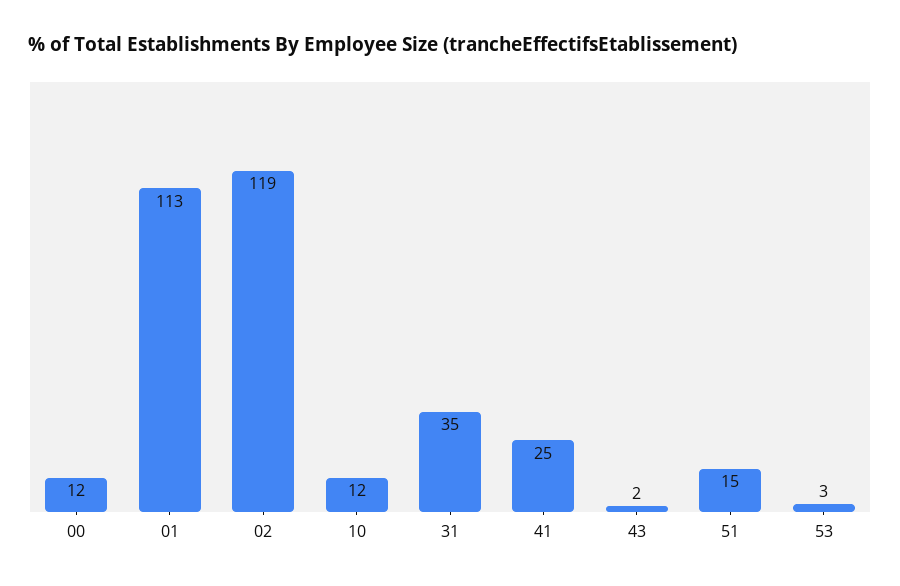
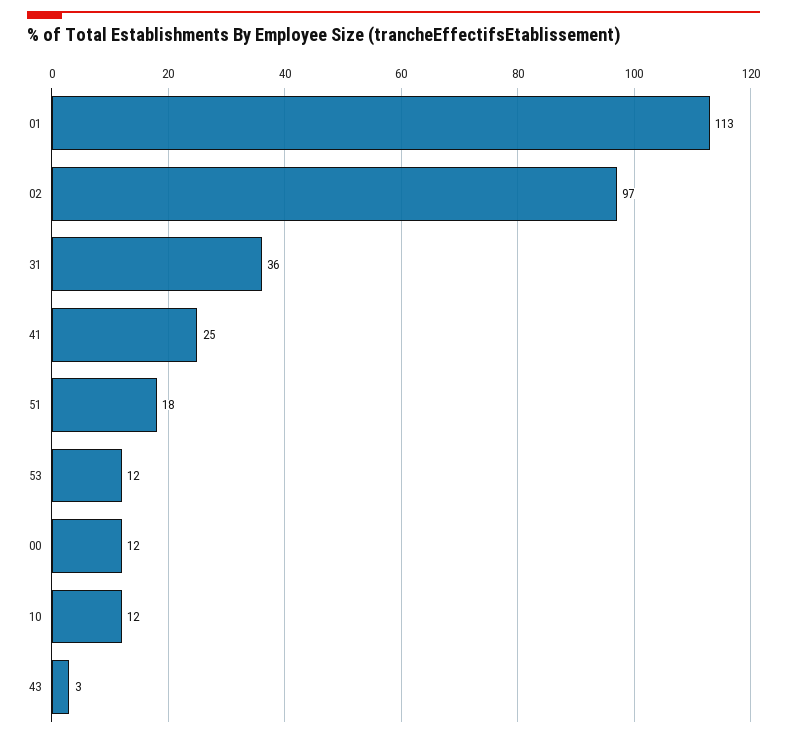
  {
    "00": 12,
    "01": 113,
-   "02": 119,
+   "02": 97,
    "10": 12,
-   "31": 35,
+   "31": 36,
    "41": 25,
-   "43": 2,
+   "43": 3,
-   "51": 15,
+   "51": 18,
-   "53": 3
+   "53": 12
  }

